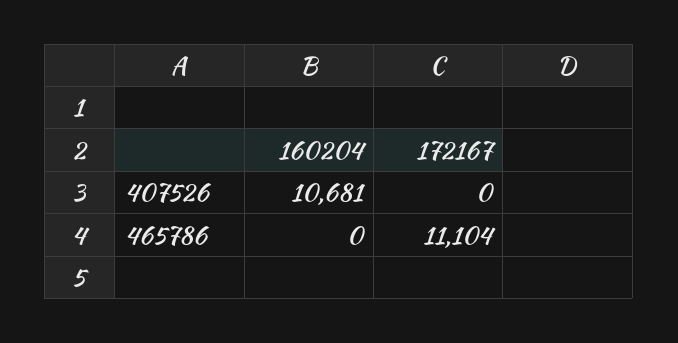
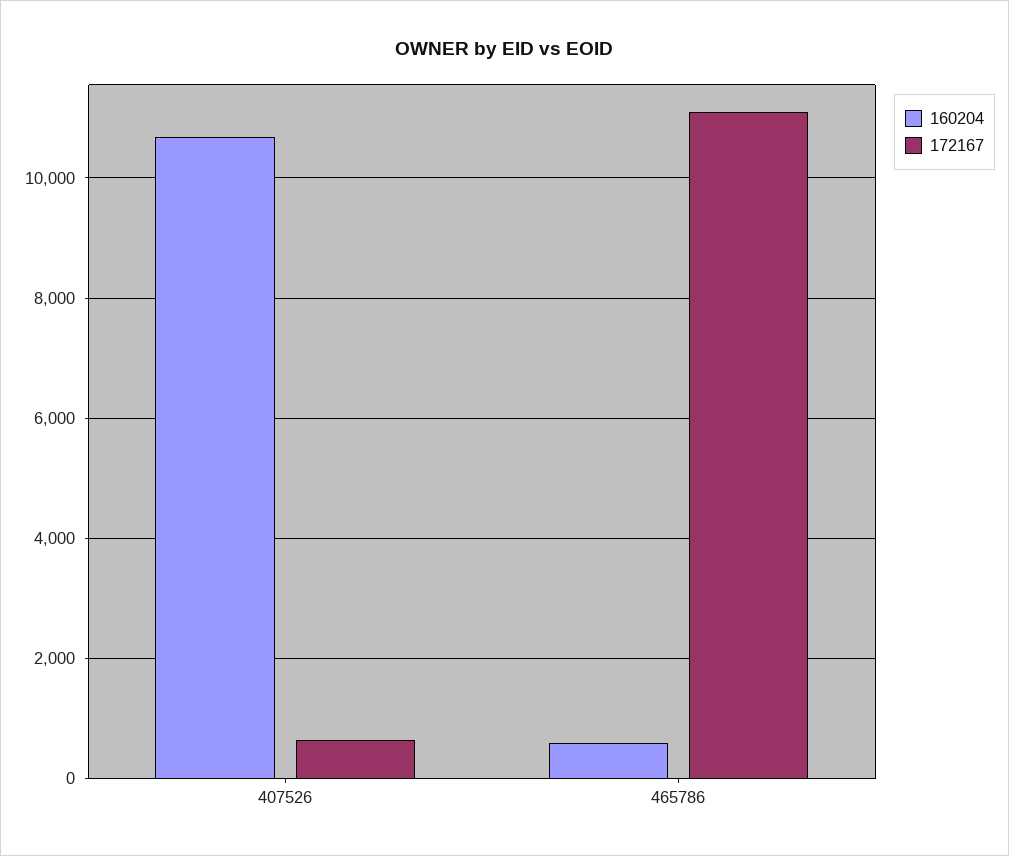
  {
    "160204": {
      "407526": 10681,
-     "465786": 0
+     "465786": 600
    },
    "172167": {
-     "407526": 0,
+     "407526": 600,
      "465786": 11104
    }
  }

